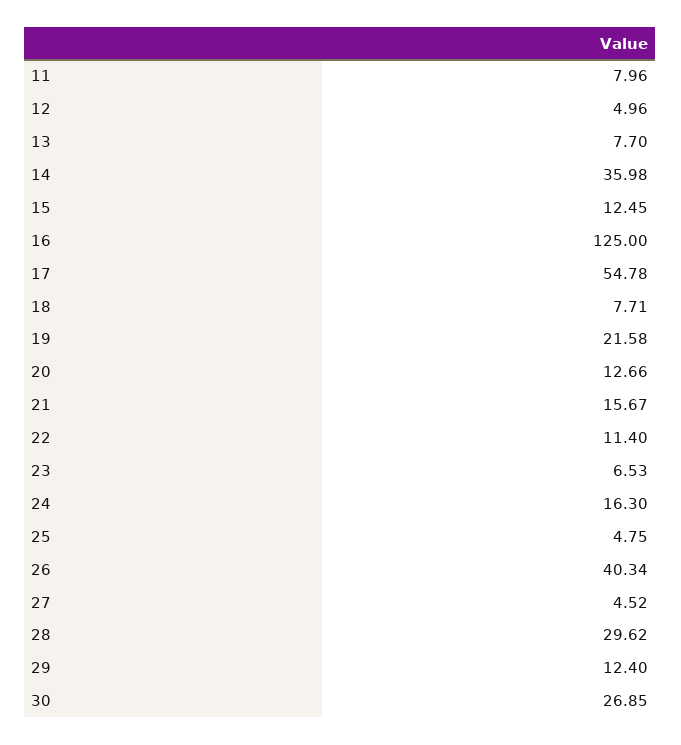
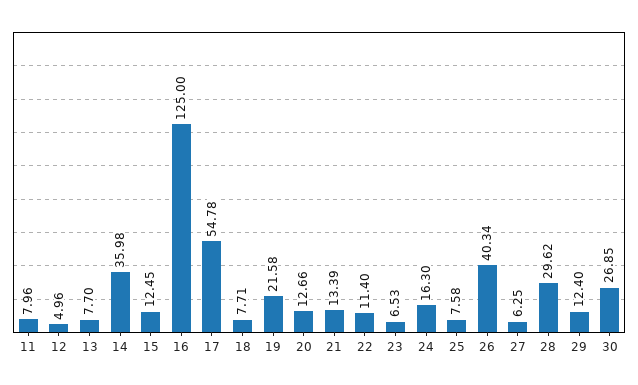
  {
    "11": 7.96,
    "12": 4.96,
    "13": 7.7,
    "14": 35.98,
    "15": 12.45,
    "16": 125,
    "17": 54.78,
    "18": 7.71,
    "19": 21.58,
    "20": 12.66,
-   "21": 15.67,
+   "21": 13.39,
    "22": 11.4,
    "23": 6.53,
    "24": 16.3,
-   "25": 4.75,
+   "25": 7.58,
    "26": 40.34,
-   "27": 4.52,
+   "27": 6.25,
    "28": 29.62,
    "29": 12.4,
    "30": 26.85
  }

